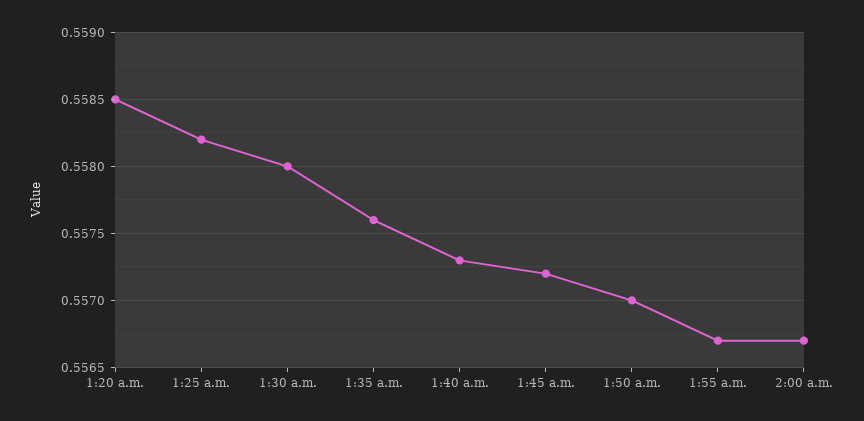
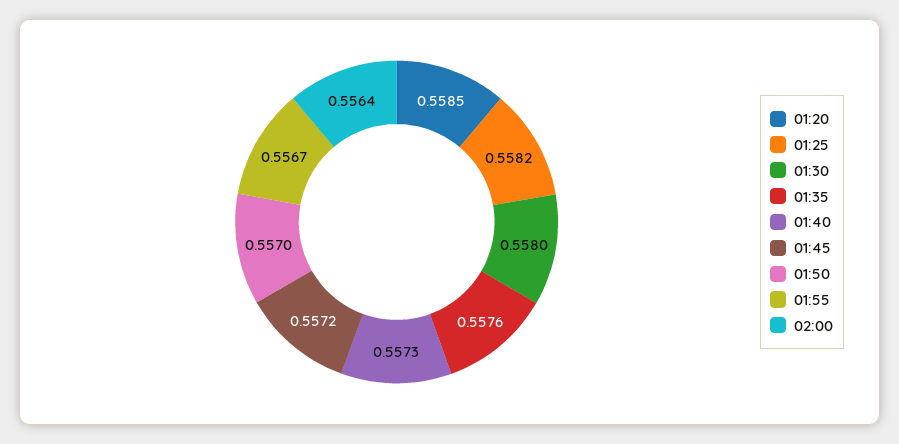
  {
    "1:20 a.m.": 0.5585,
    "1:25 a.m.": 0.5582,
    "1:30 a.m.": 0.558,
    "1:35 a.m.": 0.5576,
    "1:40 a.m.": 0.5573,
    "1:45 a.m.": 0.5572,
    "1:50 a.m.": 0.557,
    "1:55 a.m.": 0.5567,
-   "2:00 a.m.": 0.5567
+   "2:00 a.m.": 0.5564
  }

